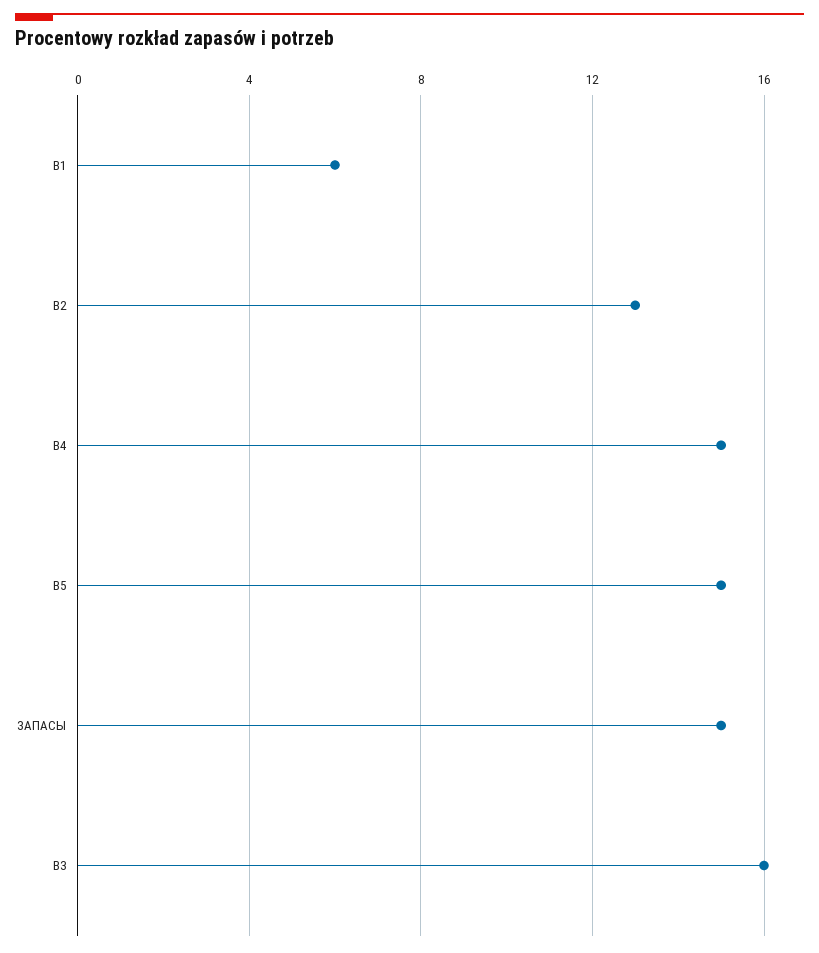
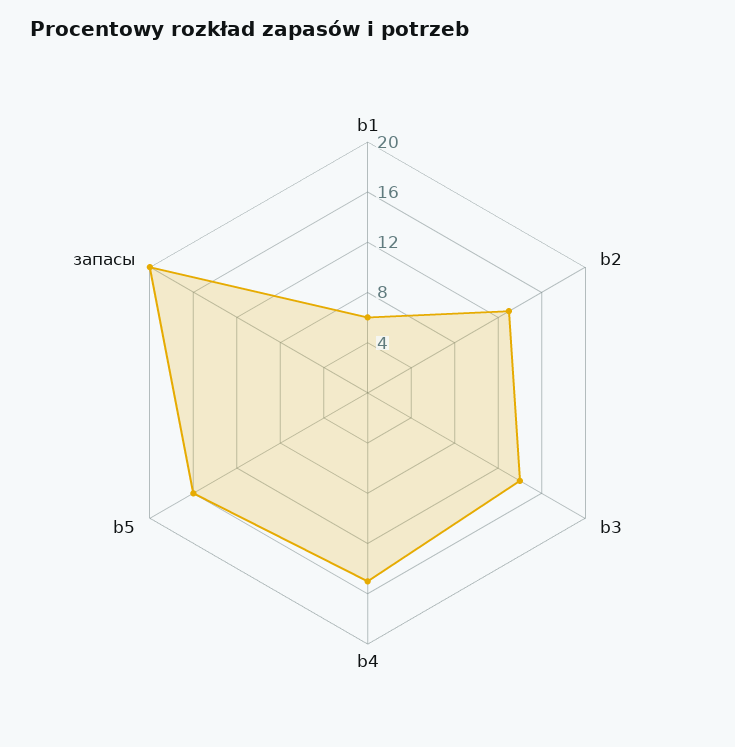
  {
    "B1": 6,
    "B2": 13,
    "B4": 15,
-   "B5": 15,
+   "B5": 16,
-   "ЗАПАСЫ": 15,
+   "ЗАПАСЫ": 20,
-   "B3": 16
+   "B3": 14
  }

